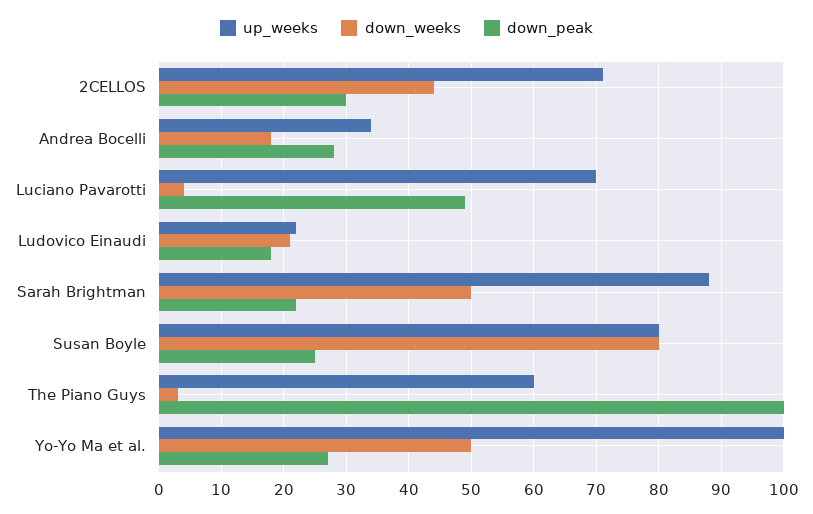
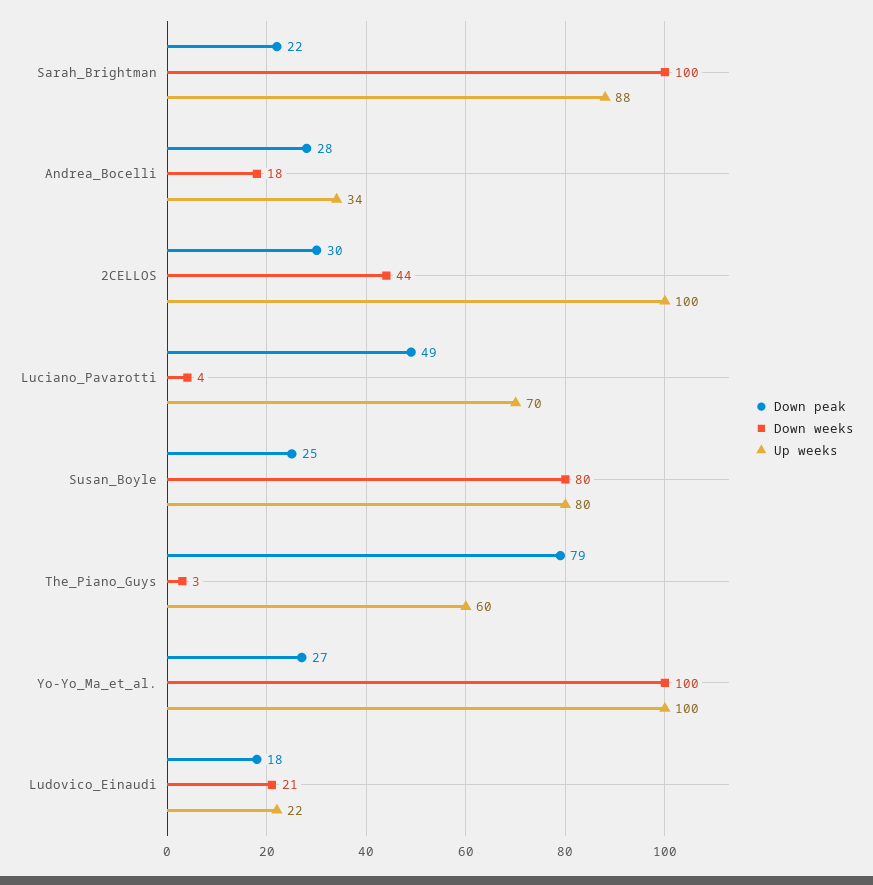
  {
    "up_weeks": {
-     "2CELLOS": 71,
+     "2CELLOS": 100,
      "Andrea Bocelli": 34,
      "Luciano Pavarotti": 70,
      "Ludovico Einaudi": 22,
      "Sarah Brightman": 88,
      "Susan Boyle": 80,
      "The Piano Guys": 60,
      "Yo-Yo Ma et al.": 100
    },
    "down_weeks": {
      "2CELLOS": 44,
      "Andrea Bocelli": 18,
      "Luciano Pavarotti": 4,
      "Ludovico Einaudi": 21,
-     "Sarah Brightman": 50,
+     "Sarah Brightman": 100,
      "Susan Boyle": 80,
      "The Piano Guys": 3,
-     "Yo-Yo Ma et al.": 50
+     "Yo-Yo Ma et al.": 100
    },
    "down_peak": {
      "2CELLOS": 30,
      "Andrea Bocelli": 28,
      "Luciano Pavarotti": 49,
      "Ludovico Einaudi": 18,
      "Sarah Brightman": 22,
      "Susan Boyle": 25,
-     "The Piano Guys": 100,
+     "The Piano Guys": 79,
      "Yo-Yo Ma et al.": 27
    }
  }

